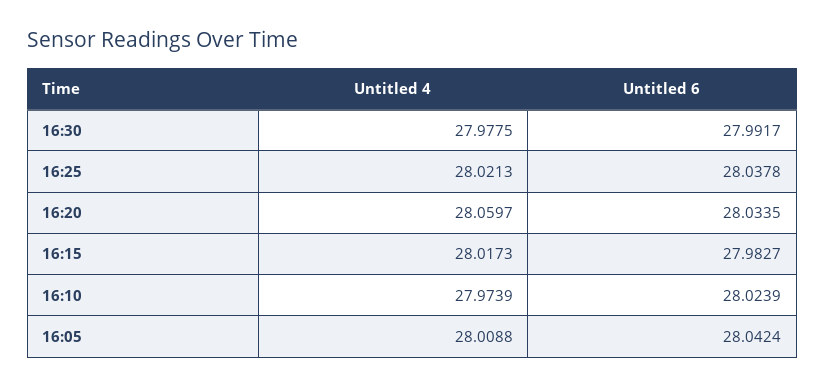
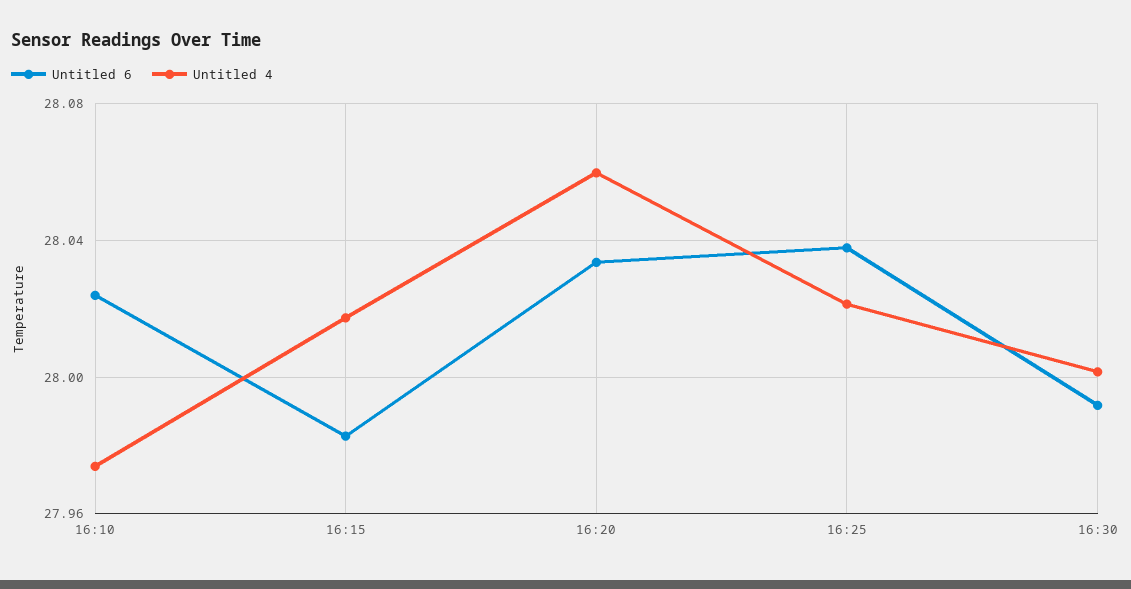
  {
    "Untitled 4": {
-     "16:30": 27.9775,
+     "16:30": 28,
      "16:25": 28.0213,
      "16:20": 28.0597,
      "16:15": 28.0173,
-     "16:10": 27.9739,
+     "16:10": 27.9739
-     "16:05": 28.0088
    },
    "Untitled 6": {
      "16:30": 27.9917,
      "16:25": 28.0378,
      "16:20": 28.0335,
      "16:15": 27.9827,
-     "16:10": 28.0239,
+     "16:10": 28.0239
-     "16:05": 28.0424
    }
  }

